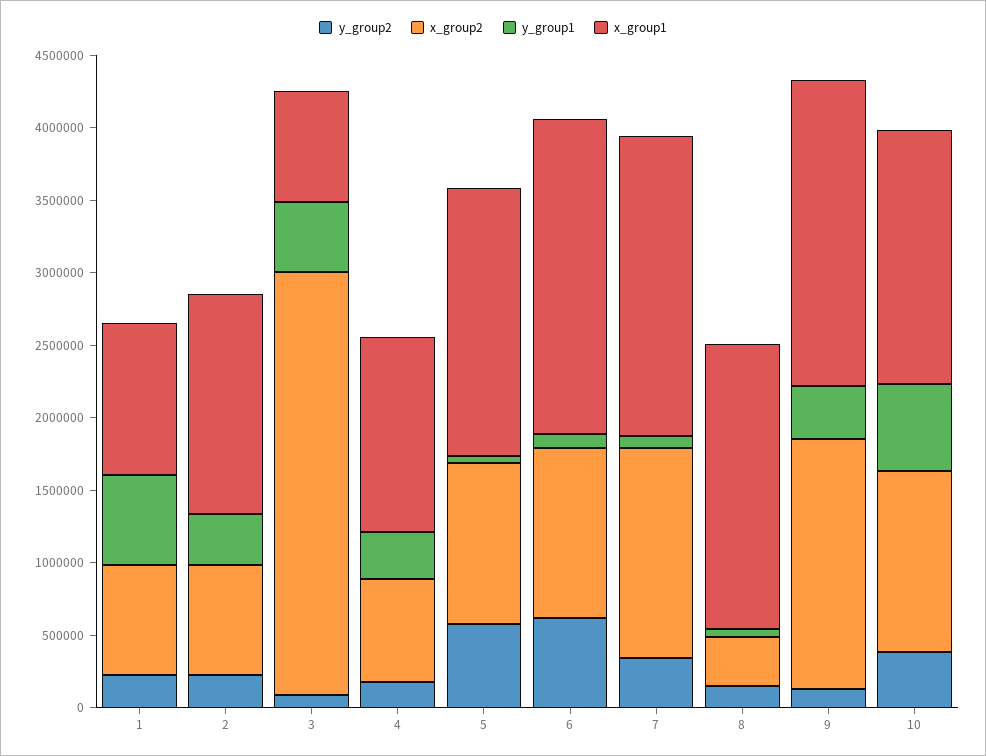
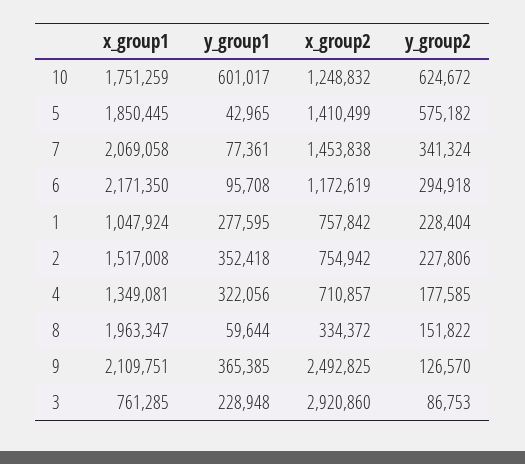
  {
    "y_group2": {
      "1": 228404,
      "2": 227806,
      "3": 86753,
      "4": 177585,
      "5": 575182,
-     "6": 600000,
+     "6": 294918,
      "7": 341324,
      "8": 151822,
      "9": 126570,
-     "10": 400000
+     "10": 624672
    },
    "x_group2": {
      "1": 757842,
      "2": 754942,
      "3": 2920860,
      "4": 710857,
-     "5": 1100000,
+     "5": 1410499,
      "6": 1172619,
      "7": 1453838,
      "8": 334372,
-     "9": 1700000,
+     "9": 2492825,
      "10": 1248832
    },
    "y_group1": {
-     "1": 600000,
+     "1": 277595,
      "2": 352418,
-     "3": 500000,
+     "3": 228948,
      "4": 322056,
      "5": 42965,
      "6": 95708,
      "7": 77361,
      "8": 59644,
      "9": 365385,
      "10": 601017
    },
    "x_group1": {
      "1": 1047924,
      "2": 1517008,
      "3": 761285,
      "4": 1349081,
      "5": 1850445,
      "6": 2171350,
      "7": 2069058,
      "8": 1963347,
      "9": 2109751,
      "10": 1751259
    }
  }

